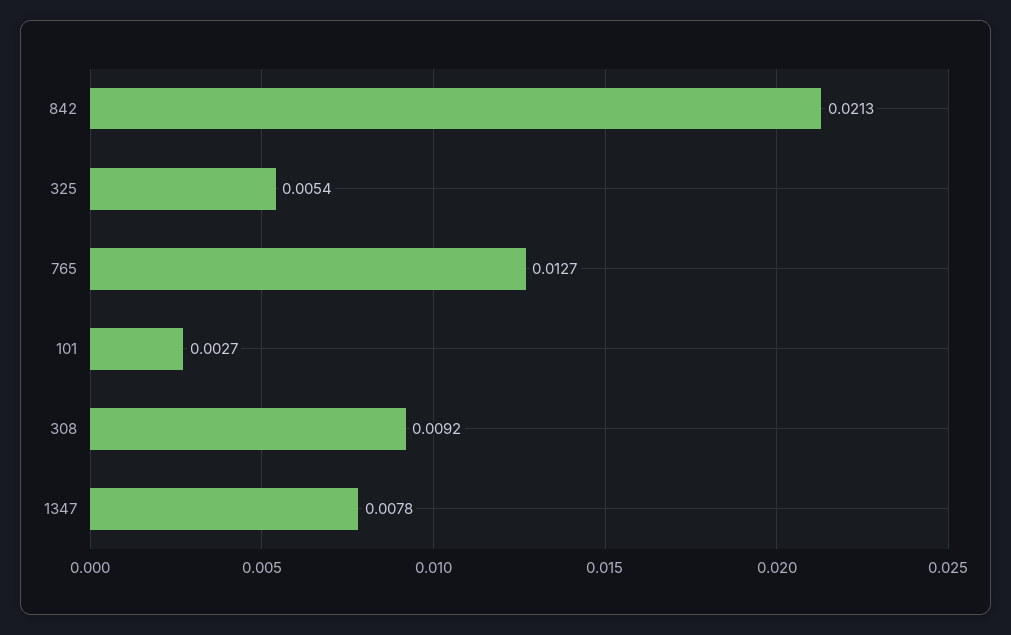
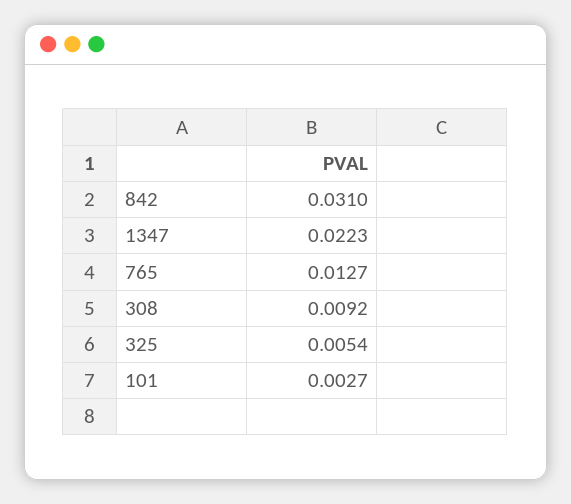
  {
-   "842": 0.0213,
+   "842": 0.031,
    "325": 0.0054,
    "765": 0.0127,
    "101": 0.0027,
    "308": 0.0092,
-   "1347": 0.0078
+   "1347": 0.0223
  }

